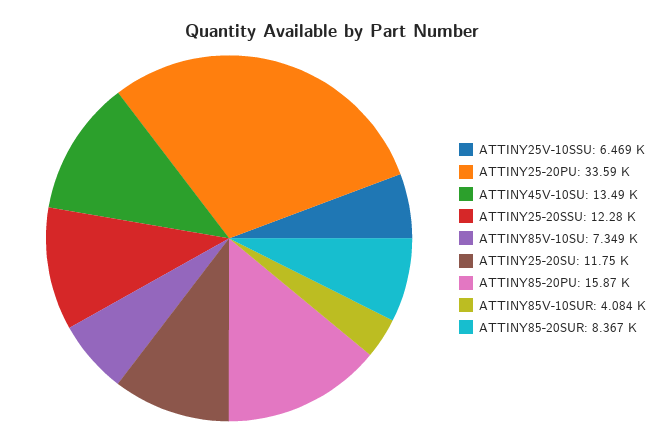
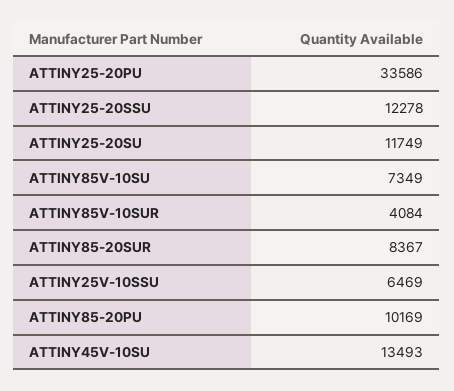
  {
    "ATTINY25V-10SSU": 6469,
    "ATTINY25-20PU": 33586,
    "ATTINY45V-10SU": 13493,
    "ATTINY25-20SSU": 12278,
    "ATTINY85V-10SU": 7349,
    "ATTINY25-20SU": 11749,
-   "ATTINY85-20PU": 15870,
+   "ATTINY85-20PU": 10169,
    "ATTINY85V-10SUR": 4084,
    "ATTINY85-20SUR": 8367
  }

